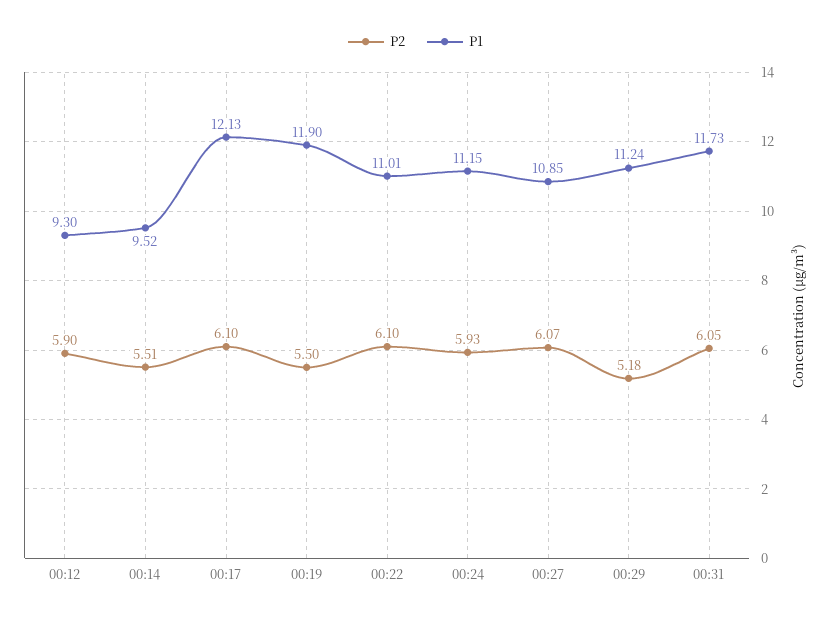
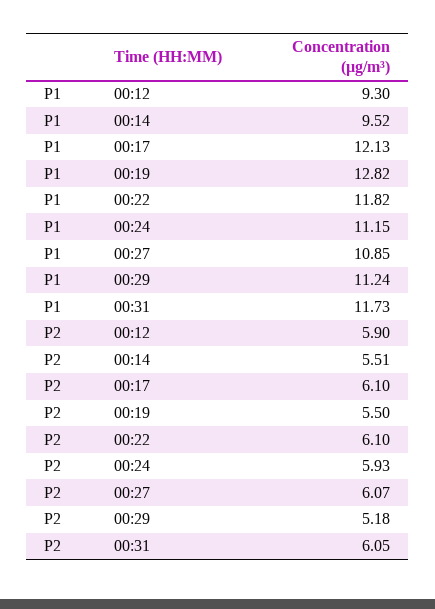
  {
    "P2": {
      "00:12": 5.9,
      "00:14": 5.51,
      "00:17": 6.1,
      "00:19": 5.5,
      "00:22": 6.1,
      "00:24": 5.93,
      "00:27": 6.07,
      "00:29": 5.18,
      "00:31": 6.05
    },
    "P1": {
      "00:12": 9.3,
      "00:14": 9.52,
      "00:17": 12.13,
-     "00:19": 11.9,
+     "00:19": 12.82,
-     "00:22": 11.01,
+     "00:22": 11.82,
      "00:24": 11.15,
      "00:27": 10.85,
      "00:29": 11.24,
      "00:31": 11.73
    }
  }

